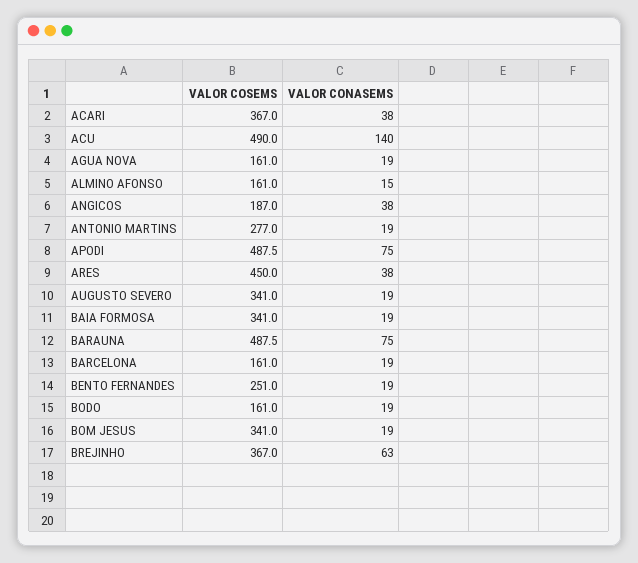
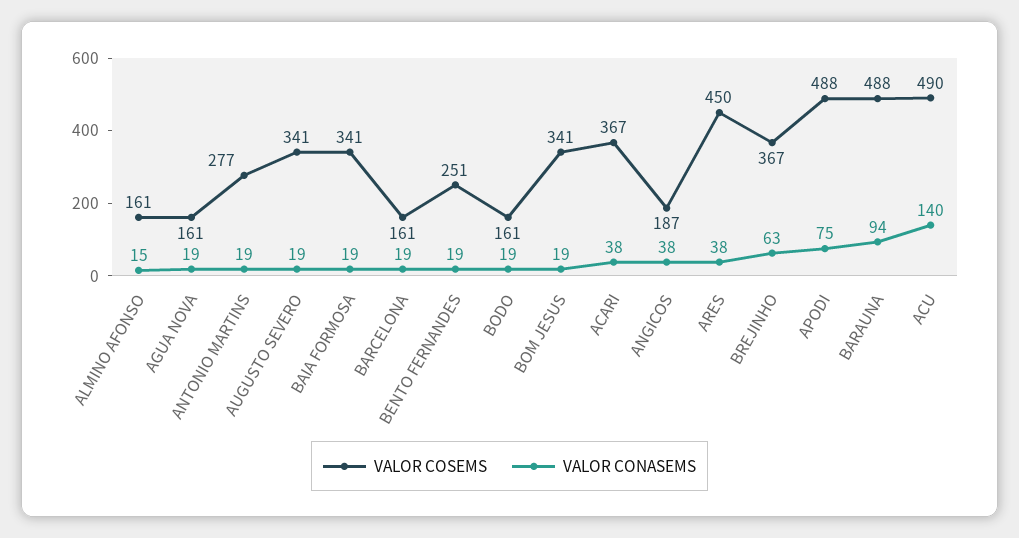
  {
    "VALOR COSEMS": {
      "ACARI": 367,
      "ACU": 490,
      "AGUA NOVA": 161,
      "ALMINO AFONSO": 161,
      "ANGICOS": 187,
      "ANTONIO MARTINS": 277,
      "APODI": 487.5,
      "ARES": 450,
      "AUGUSTO SEVERO": 341,
      "BAIA FORMOSA": 341,
      "BARAUNA": 487.5,
      "BARCELONA": 161,
      "BENTO FERNANDES": 251,
      "BODO": 161,
      "BOM JESUS": 341,
      "BREJINHO": 367
    },
    "VALOR CONASEMS": {
      "ACARI": 38,
      "ACU": 140,
      "AGUA NOVA": 19,
      "ALMINO AFONSO": 15,
      "ANGICOS": 38,
      "ANTONIO MARTINS": 19,
      "APODI": 75,
      "ARES": 38,
      "AUGUSTO SEVERO": 19,
      "BAIA FORMOSA": 19,
-     "BARAUNA": 75,
+     "BARAUNA": 94,
      "BARCELONA": 19,
      "BENTO FERNANDES": 19,
      "BODO": 19,
      "BOM JESUS": 19,
      "BREJINHO": 63
    }
  }

